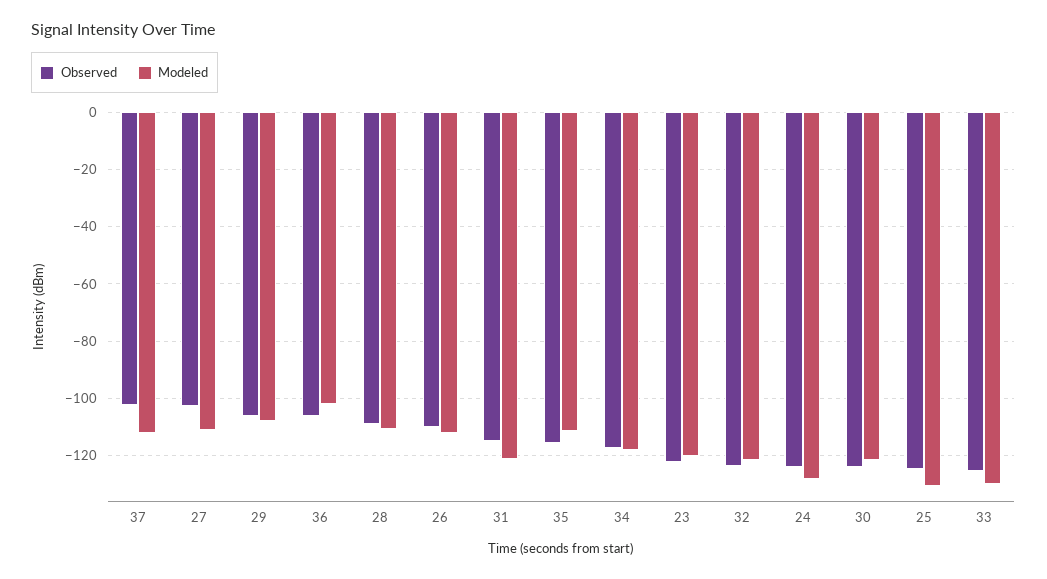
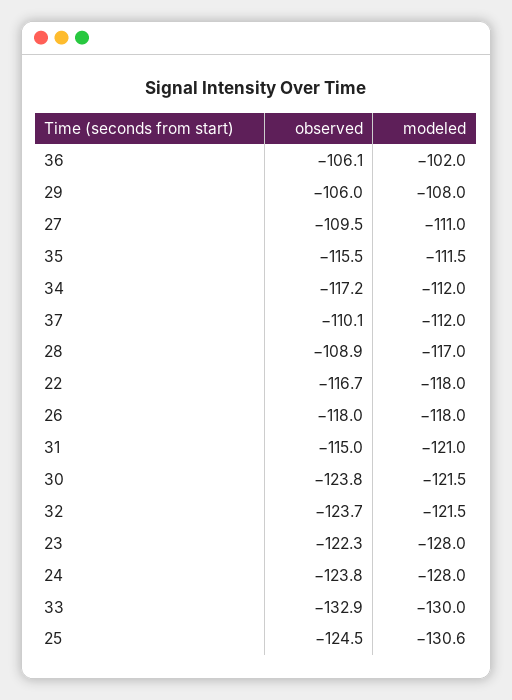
  {
    "Observed": {
-     "37": -102.5,
+     "37": -110.1,
-     "27": -102.5,
+     "27": -109.5,
      "29": -106,
      "36": -106.1,
      "28": -108.9,
-     "26": -110,
+     "26": -118,
      "31": -115,
      "35": -115.5,
      "34": -117.2,
      "23": -122.3,
      "32": -123.7,
      "24": -123.8,
      "30": -123.8,
      "25": -124.5,
-     "33": -125
+     "33": -132.9,
+     "22": -116.7
    },
    "Modeled": {
      "37": -112,
      "27": -111,
      "29": -108,
      "36": -102,
-     "28": -110,
+     "28": -117,
-     "26": -112.5,
+     "26": -118,
      "31": -121,
      "35": -111.5,
-     "34": -117.5,
+     "34": -112,
-     "23": -120,
+     "23": -128,
      "32": -121.5,
      "24": -128,
      "30": -121.5,
      "25": -130.6,
-     "33": -130
+     "33": -130,
+     "22": -118
    }
  }

